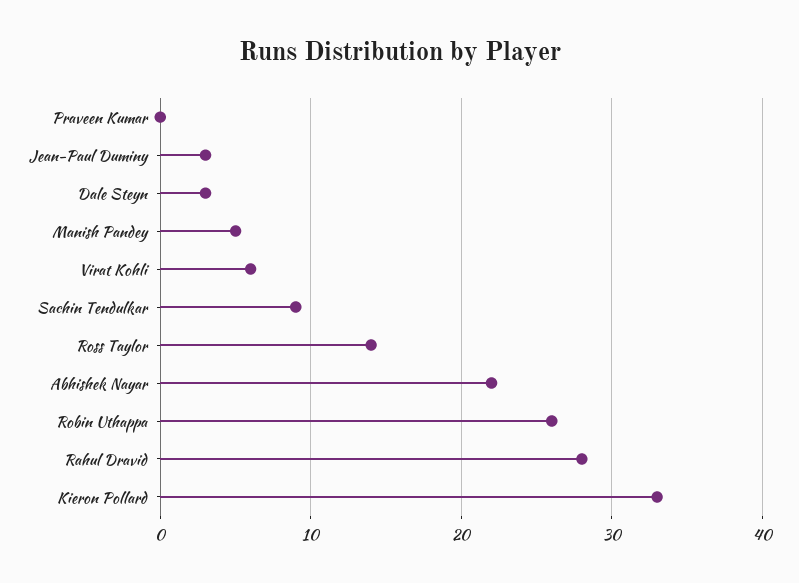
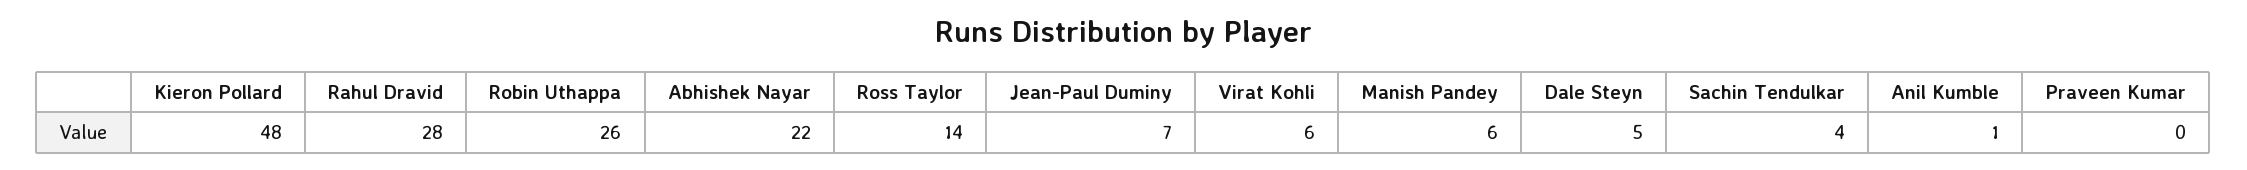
  {
    "Praveen Kumar": 0,
-   "Jean-Paul Duminy": 3,
+   "Jean-Paul Duminy": 7,
-   "Dale Steyn": 3,
+   "Dale Steyn": 5,
-   "Manish Pandey": 5,
+   "Manish Pandey": 6,
    "Virat Kohli": 6,
-   "Sachin Tendulkar": 9,
+   "Sachin Tendulkar": 4,
    "Ross Taylor": 14,
    "Abhishek Nayar": 22,
    "Robin Uthappa": 26,
    "Rahul Dravid": 28,
-   "Kieron Pollard": 33
+   "Kieron Pollard": 48,
+   "Anil Kumble": 1
  }

